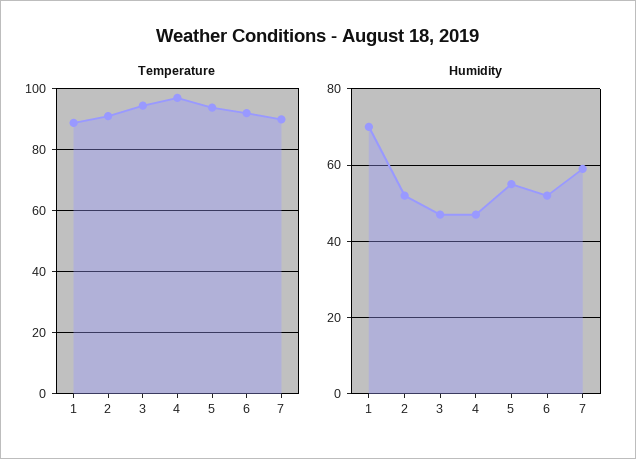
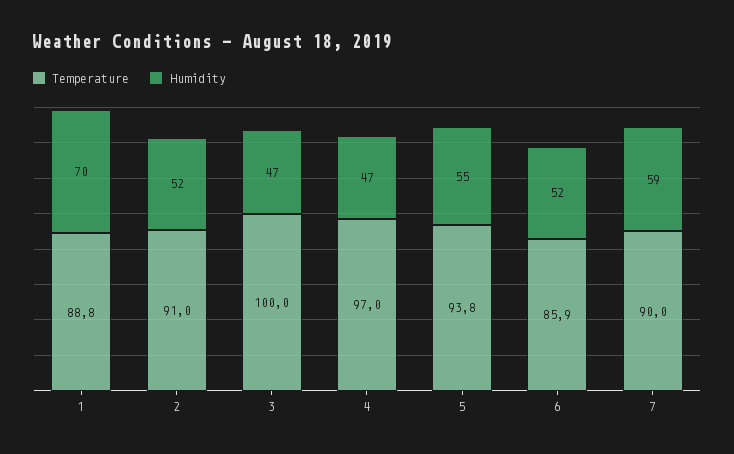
  {
    "Temperature": {
      "1": 88.8,
      "2": 91,
-     "3": 94,
+     "3": 100,
      "4": 97,
      "5": 93.8,
-     "6": 92,
+     "6": 85.9,
      "7": 90
    },
    "Humidity": {
      "1": 70,
      "2": 52,
      "3": 47,
      "4": 47,
      "5": 55,
      "6": 52,
      "7": 59
    }
  }

